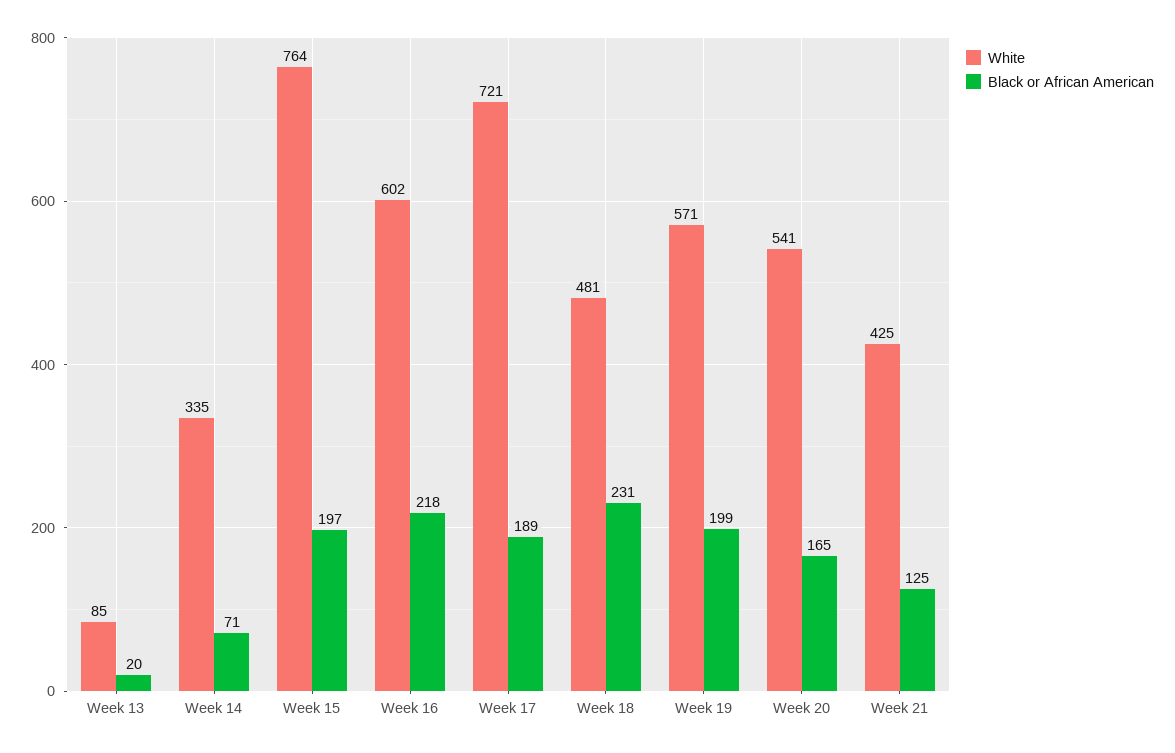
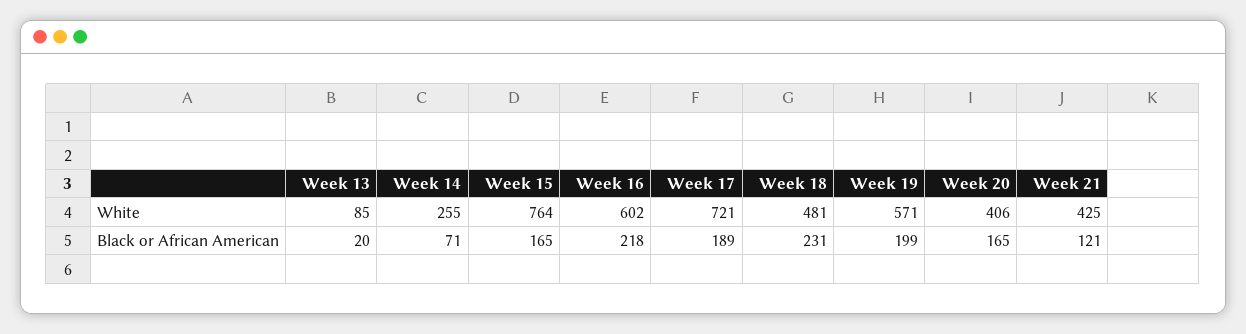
  {
    "White": {
      "Week 13": 85,
-     "Week 14": 335,
+     "Week 14": 255,
      "Week 15": 764,
      "Week 16": 602,
      "Week 17": 721,
      "Week 18": 481,
      "Week 19": 571,
-     "Week 20": 541,
+     "Week 20": 406,
      "Week 21": 425
    },
    "Black or African American": {
      "Week 13": 20,
      "Week 14": 71,
-     "Week 15": 197,
+     "Week 15": 165,
      "Week 16": 218,
      "Week 17": 189,
      "Week 18": 231,
      "Week 19": 199,
      "Week 20": 165,
-     "Week 21": 125
+     "Week 21": 121
    }
  }

